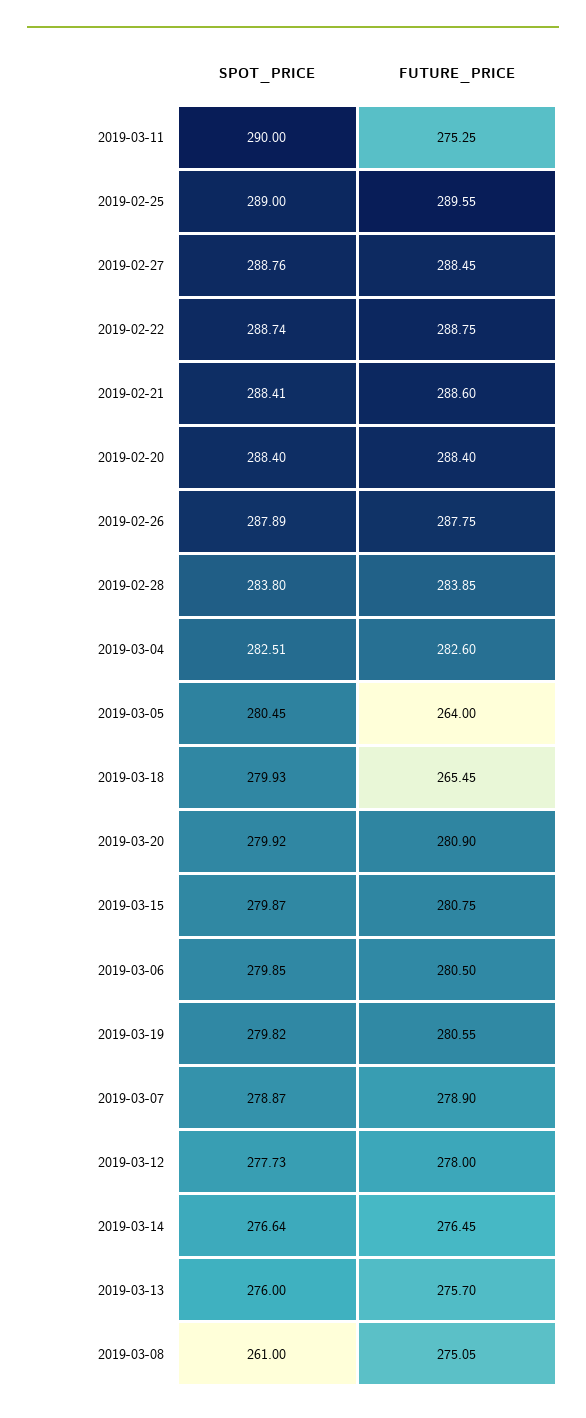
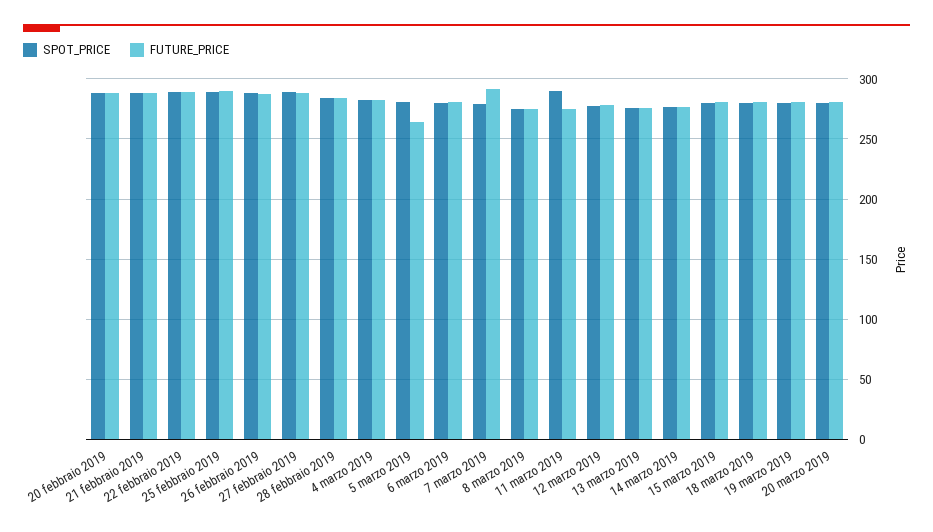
  {
    "SPOT_PRICE": {
      "2019-03-11": 290,
      "2019-02-25": 289,
      "2019-02-27": 288.76,
      "2019-02-22": 288.74,
      "2019-02-21": 288.41,
      "2019-02-20": 288.4,
      "2019-02-26": 287.89,
      "2019-02-28": 283.8,
      "2019-03-04": 282.51,
      "2019-03-05": 280.45,
      "2019-03-18": 279.93,
      "2019-03-20": 279.92,
      "2019-03-15": 279.87,
      "2019-03-06": 279.85,
      "2019-03-19": 279.82,
      "2019-03-07": 278.87,
      "2019-03-12": 277.73,
      "2019-03-14": 276.64,
      "2019-03-13": 276,
-     "2019-03-08": 261
+     "2019-03-08": 275
    },
    "FUTURE_PRICE": {
      "2019-03-11": 275.25,
      "2019-02-25": 289.55,
      "2019-02-27": 288.45,
      "2019-02-22": 288.75,
      "2019-02-21": 288.6,
      "2019-02-20": 288.4,
      "2019-02-26": 287.75,
      "2019-02-28": 283.85,
      "2019-03-04": 282.6,
      "2019-03-05": 264,
-     "2019-03-18": 265.45,
+     "2019-03-18": 280,
      "2019-03-20": 280.9,
      "2019-03-15": 280.75,
      "2019-03-06": 280.5,
      "2019-03-19": 280.55,
-     "2019-03-07": 278.9,
+     "2019-03-07": 290,
      "2019-03-12": 278,
      "2019-03-14": 276.45,
      "2019-03-13": 275.7,
      "2019-03-08": 275.05
    }
  }

